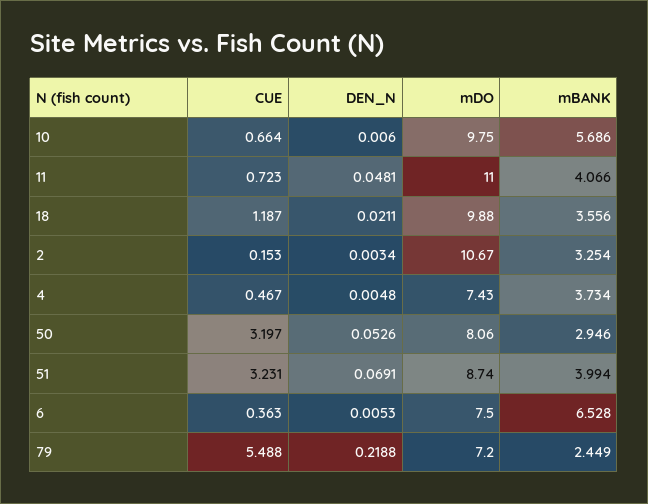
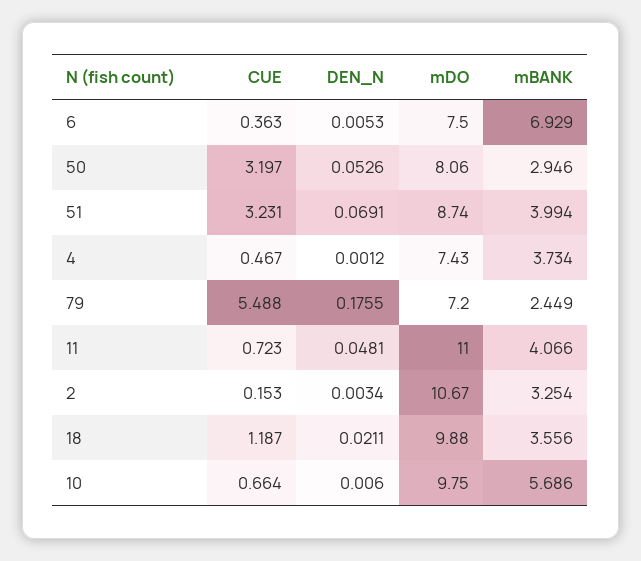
  {
    "CUE": {
      "10": 0.664,
      "11": 0.723,
      "18": 1.187,
      "2": 0.153,
      "4": 0.467,
      "50": 3.197,
      "51": 3.231,
      "6": 0.363,
      "79": 5.488
    },
    "DEN_N": {
      "10": 0.006,
      "11": 0.0481,
      "18": 0.0211,
      "2": 0.0034,
-     "4": 0.0048,
+     "4": 0.0012,
      "50": 0.0526,
      "51": 0.0691,
      "6": 0.0053,
-     "79": 0.2188
+     "79": 0.1755
    },
    "mDO": {
      "10": 9.75,
      "11": 11,
      "18": 9.88,
      "2": 10.67,
      "4": 7.43,
      "50": 8.06,
      "51": 8.74,
      "6": 7.5,
      "79": 7.2
    },
    "mBANK": {
      "10": 5.686,
      "11": 4.066,
      "18": 3.556,
      "2": 3.254,
      "4": 3.734,
      "50": 2.946,
      "51": 3.994,
-     "6": 6.528,
+     "6": 6.929,
      "79": 2.449
    }
  }

